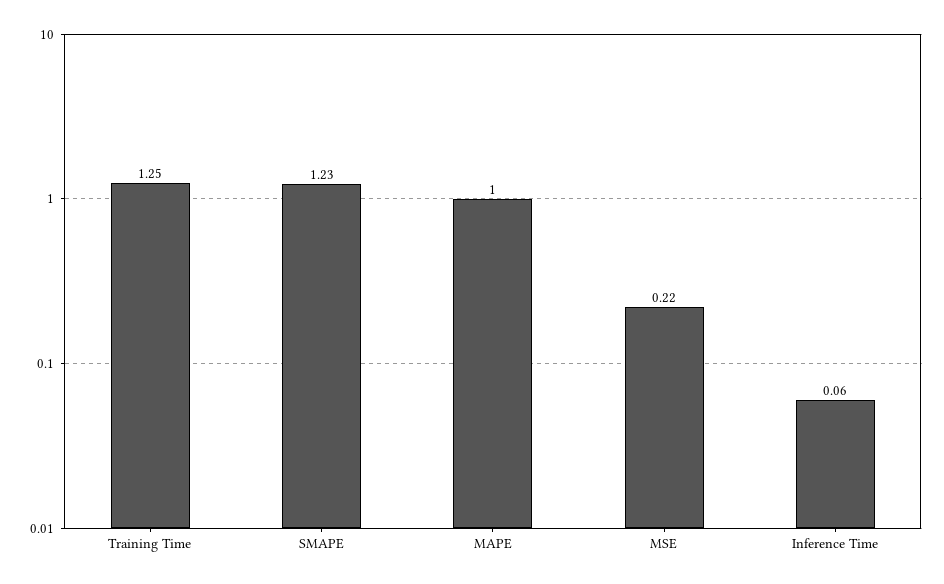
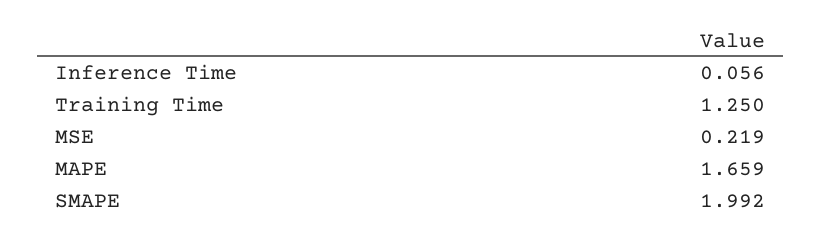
  {
    "Training Time": 1.25,
-   "SMAPE": 1.23,
+   "SMAPE": 1.992,
-   "MAPE": 1,
+   "MAPE": 1.659,
    "MSE": 0.219,
    "Inference Time": 0.056
  }

